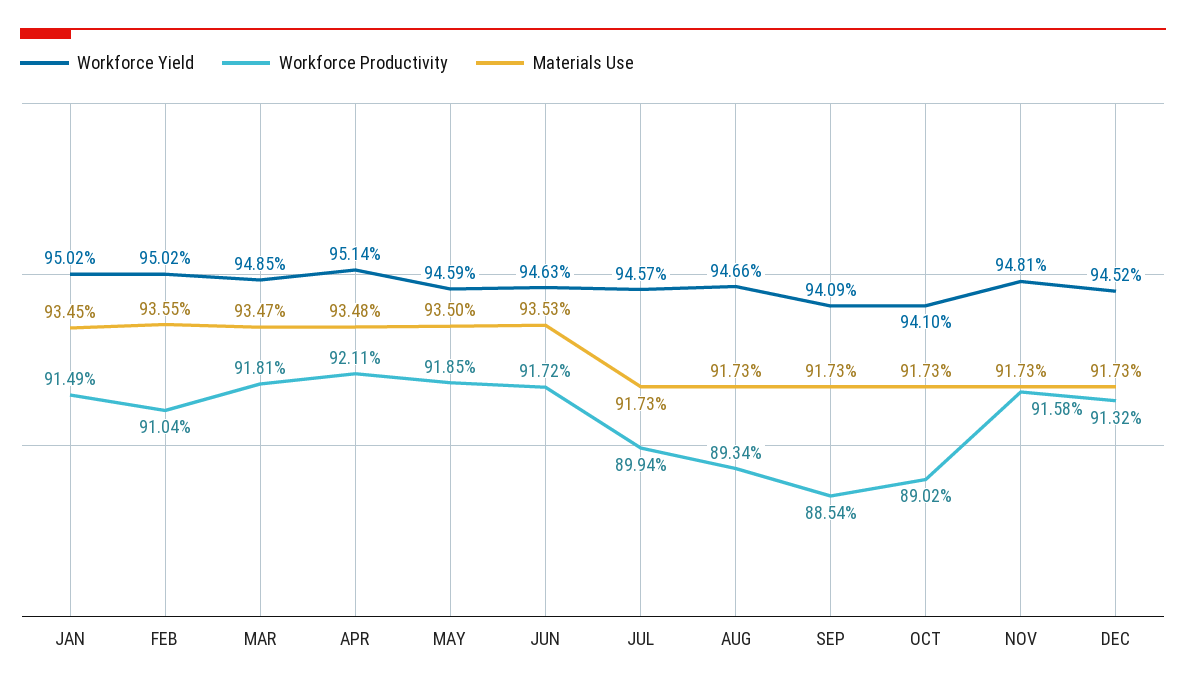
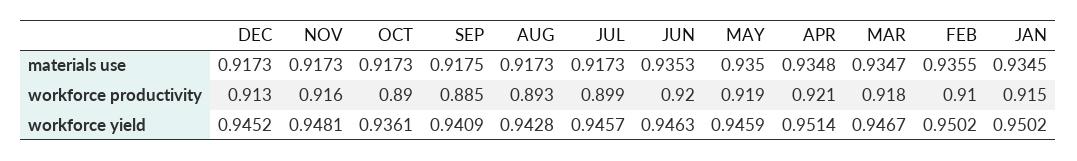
  {
    "Workforce Yield": {
      "JAN": 0.9502,
      "FEB": 0.9502,
-     "MAR": 0.9485,
+     "MAR": 0.9467,
      "APR": 0.9514,
      "MAY": 0.9459,
      "JUN": 0.9463,
      "JUL": 0.9457,
-     "AUG": 0.9466,
+     "AUG": 0.9428,
      "SEP": 0.9409,
-     "OCT": 0.941,
+     "OCT": 0.9361,
      "NOV": 0.9481,
      "DEC": 0.9452
    },
    "Workforce Productivity": {
      "JAN": 0.9149,
      "FEB": 0.9104,
      "MAR": 0.9181,
      "APR": 0.9211,
      "MAY": 0.9185,
-     "JUN": 0.9172,
+     "JUN": 0.92,
      "JUL": 0.8994,
      "AUG": 0.8934,
      "SEP": 0.8854,
      "OCT": 0.8902,
      "NOV": 0.9158,
      "DEC": 0.9132
    },
    "Materials Use": {
      "JAN": 0.9345,
      "FEB": 0.9355,
      "MAR": 0.9347,
      "APR": 0.9348,
      "MAY": 0.935,
      "JUN": 0.9353,
      "JUL": 0.9173,
      "AUG": 0.9173,
-     "SEP": 0.9173,
+     "SEP": 0.9175,
      "OCT": 0.9173,
      "NOV": 0.9173,
      "DEC": 0.9173
    }
  }

